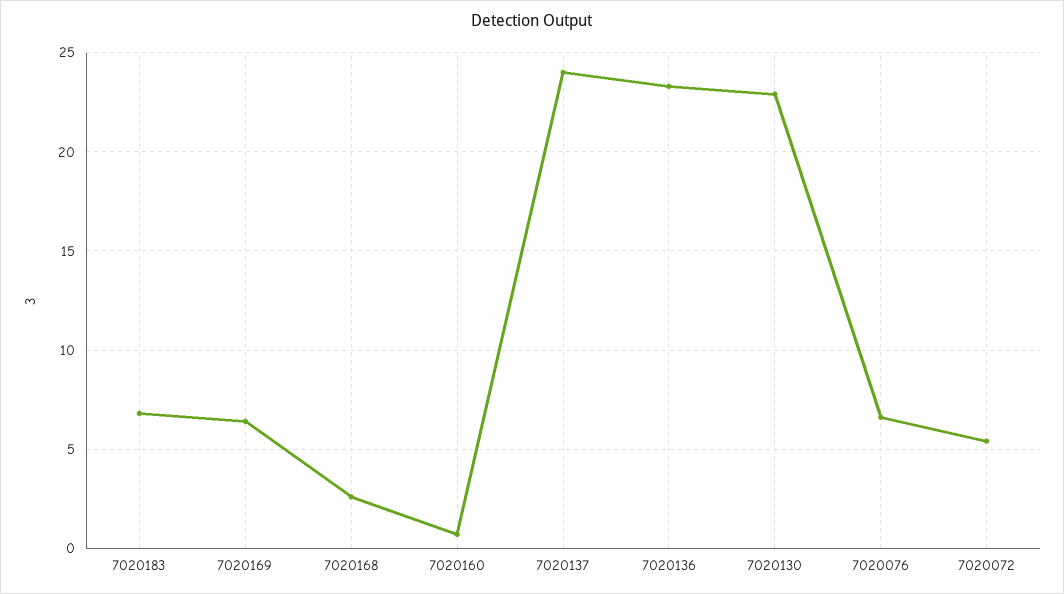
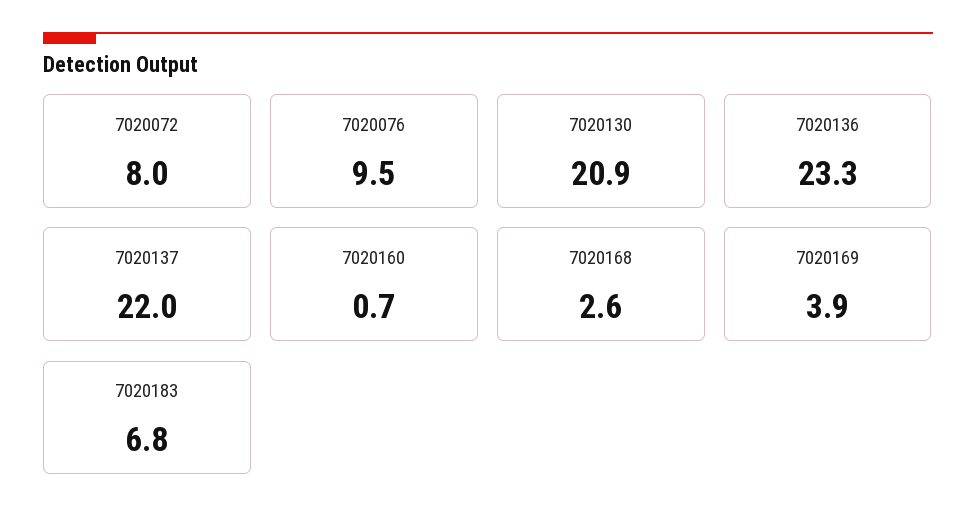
  {
    "7020183": 6.8,
-   "7020169": 6.5,
+   "7020169": 3.9,
    "7020168": 2.6,
    "7020160": 0.7,
-   "7020137": 24,
+   "7020137": 22,
    "7020136": 23.3,
-   "7020130": 23,
+   "7020130": 20.9,
-   "7020076": 6.5,
+   "7020076": 9.5,
-   "7020072": 5.5
+   "7020072": 8
  }

